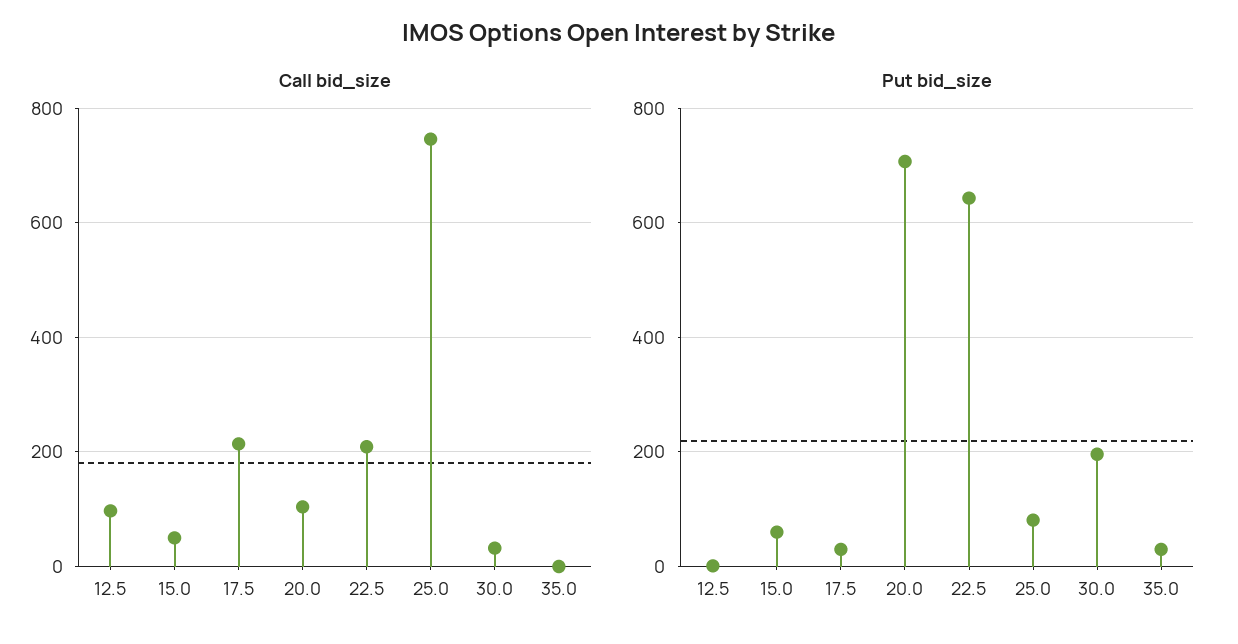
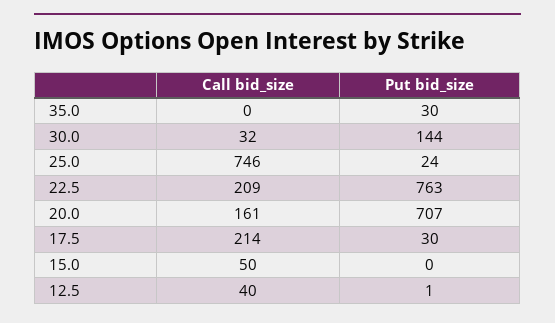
  {
    "Call bid_size": {
-     "12.5": 100,
+     "12.5": 40,
      "15.0": 50,
      "17.5": 214,
-     "20.0": 100,
+     "20.0": 161,
      "22.5": 209,
      "25.0": 746,
      "30.0": 32,
      "35.0": 0
    },
    "Put bid_size": {
      "12.5": 1,
-     "15.0": 60,
+     "15.0": 0,
      "17.5": 30,
      "20.0": 707,
-     "22.5": 640,
+     "22.5": 763,
-     "25.0": 80,
+     "25.0": 24,
-     "30.0": 200,
+     "30.0": 144,
      "35.0": 30
    }
  }

